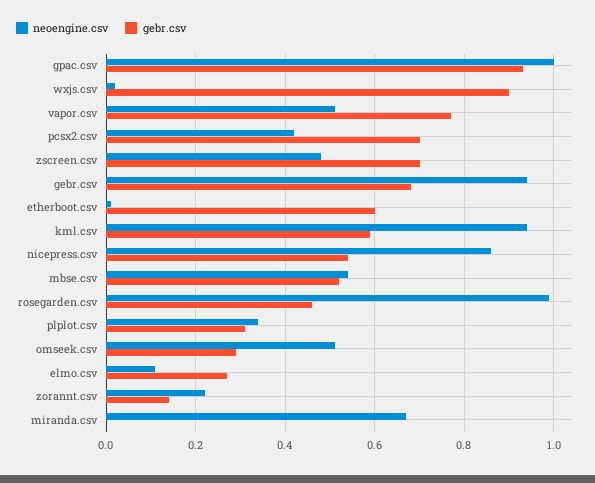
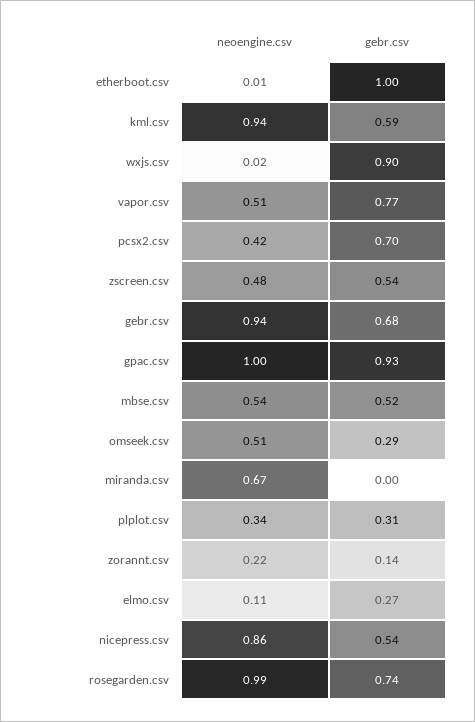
  {
    "neoengine.csv": {
      "gpac.csv": 1,
      "wxjs.csv": 0.02,
      "vapor.csv": 0.51,
      "pcsx2.csv": 0.42,
      "zscreen.csv": 0.48,
      "gebr.csv": 0.94,
      "etherboot.csv": 0.01,
      "kml.csv": 0.94,
      "nicepress.csv": 0.86,
      "mbse.csv": 0.54,
      "rosegarden.csv": 0.99,
      "plplot.csv": 0.34,
      "omseek.csv": 0.51,
      "elmo.csv": 0.11,
      "zorannt.csv": 0.22,
      "miranda.csv": 0.67
    },
    "gebr.csv": {
      "gpac.csv": 0.93,
      "wxjs.csv": 0.9,
      "vapor.csv": 0.77,
      "pcsx2.csv": 0.7,
-     "zscreen.csv": 0.7,
+     "zscreen.csv": 0.54,
      "gebr.csv": 0.68,
-     "etherboot.csv": 0.6,
+     "etherboot.csv": 1,
      "kml.csv": 0.59,
      "nicepress.csv": 0.54,
      "mbse.csv": 0.52,
-     "rosegarden.csv": 0.45,
+     "rosegarden.csv": 0.74,
      "plplot.csv": 0.31,
      "omseek.csv": 0.29,
      "elmo.csv": 0.27,
      "zorannt.csv": 0.14,
      "miranda.csv": 0
    }
  }

